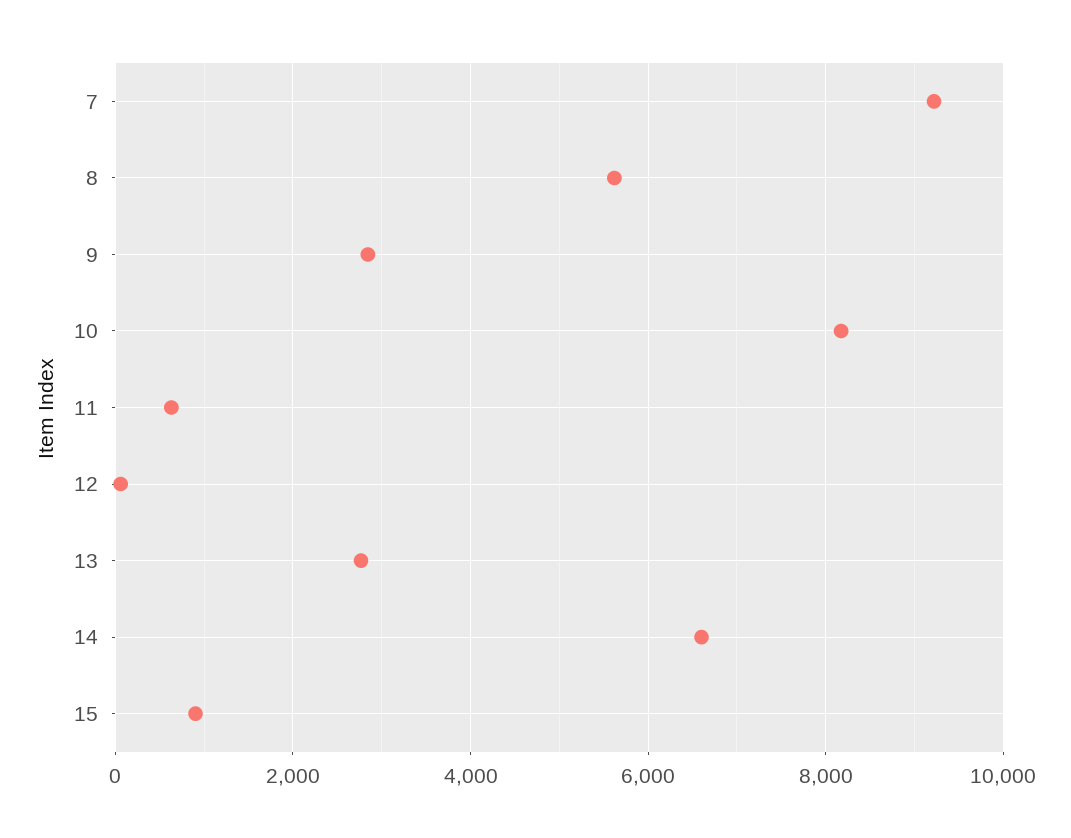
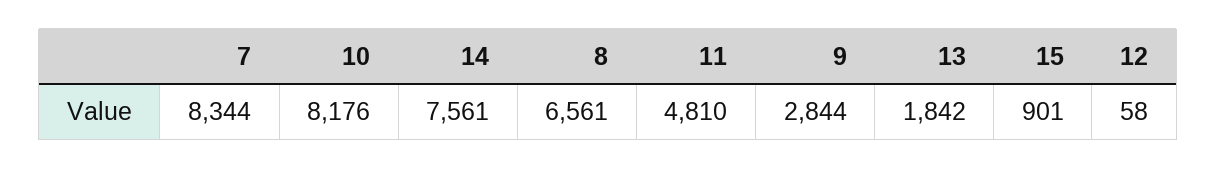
  {
-   "7": 9200,
+   "7": 8344,
-   "8": 5600,
+   "8": 6561,
    "9": 2844,
    "10": 8176,
-   "11": 600,
+   "11": 4810,
    "12": 58,
-   "13": 2800,
+   "13": 1842,
-   "14": 6600,
+   "14": 7561,
    "15": 901
  }

